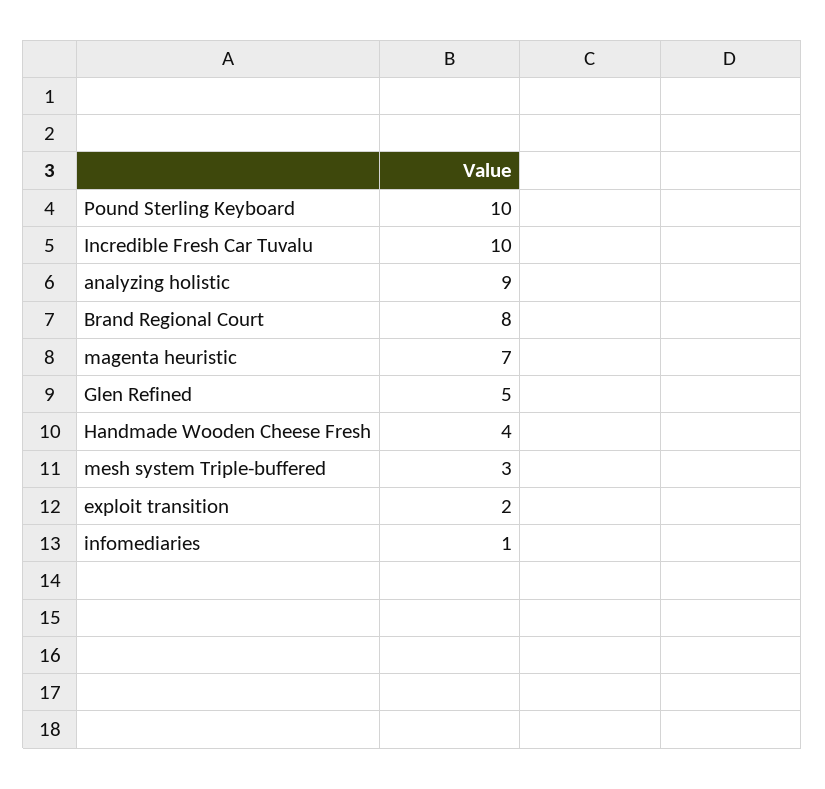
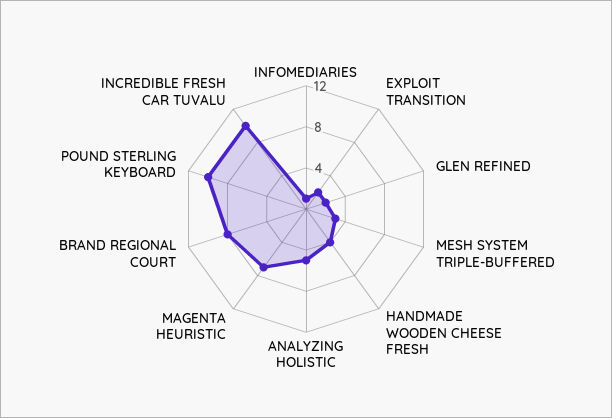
  {
    "Pound Sterling Keyboard": 10,
    "Incredible Fresh Car Tuvalu": 10,
-   "analyzing holistic": 9,
+   "analyzing holistic": 5,
    "Brand Regional Court": 8,
    "magenta heuristic": 7,
-   "Glen Refined": 5,
+   "Glen Refined": 2,
    "Handmade Wooden Cheese Fresh": 4,
    "mesh system Triple-buffered": 3,
    "exploit transition": 2,
    "infomediaries": 1
  }

